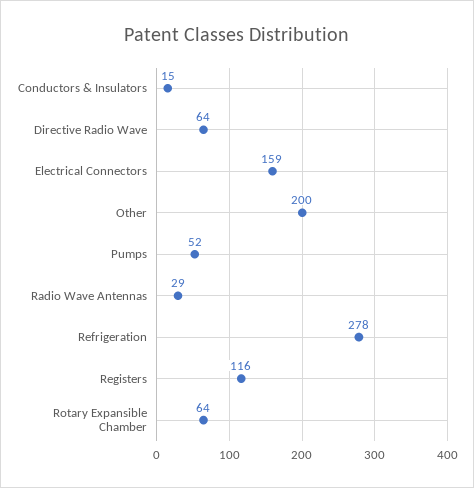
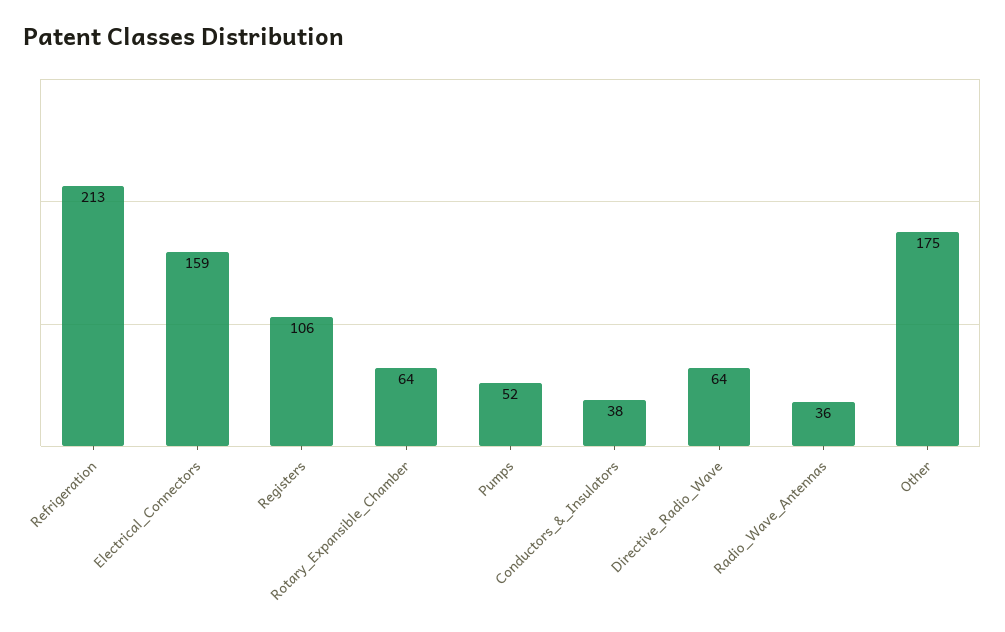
  {
-   "Conductors & Insulators": 15,
+   "Conductors & Insulators": 38,
    "Directive Radio Wave": 64,
    "Electrical Connectors": 159,
-   "Other": 200,
+   "Other": 175,
    "Pumps": 52,
-   "Radio Wave Antennas": 29,
+   "Radio Wave Antennas": 36,
-   "Refrigeration": 278,
+   "Refrigeration": 213,
-   "Registers": 116,
+   "Registers": 106,
    "Rotary Expansible Chamber": 64
  }

